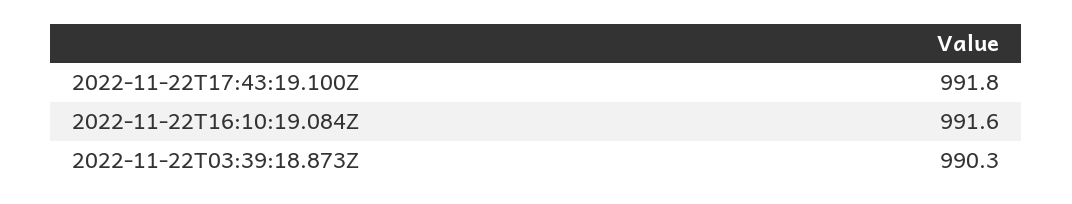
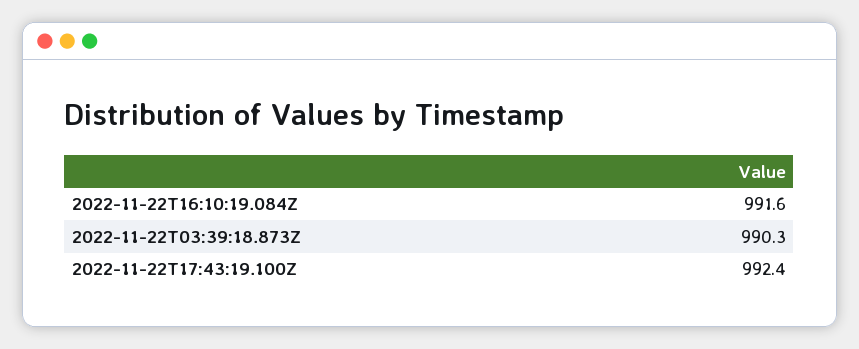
  {
-   "2022-11-22T17:43:19.100Z": 991.8,
+   "2022-11-22T17:43:19.100Z": 992.4,
    "2022-11-22T16:10:19.084Z": 991.6,
    "2022-11-22T03:39:18.873Z": 990.3
  }

